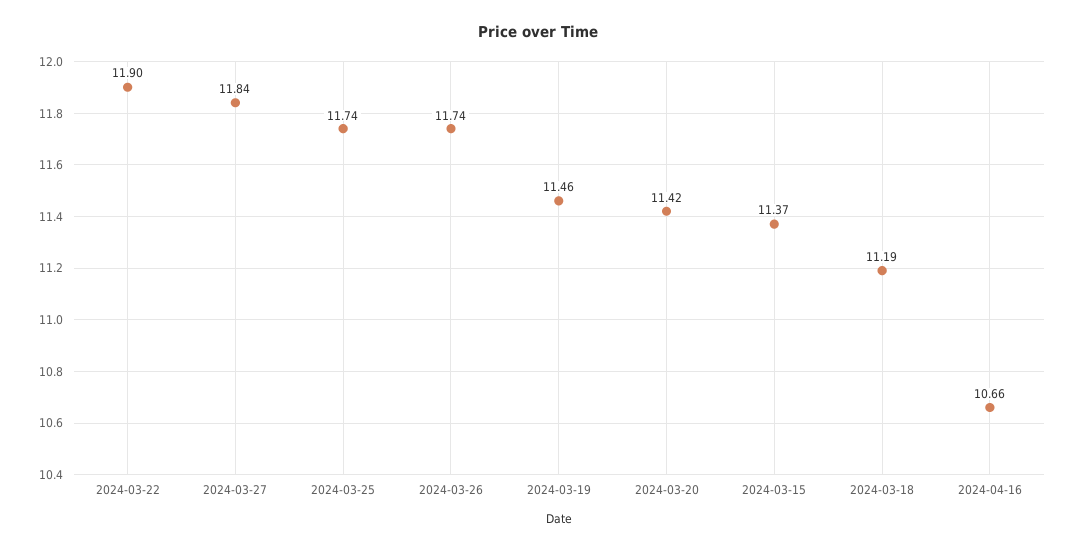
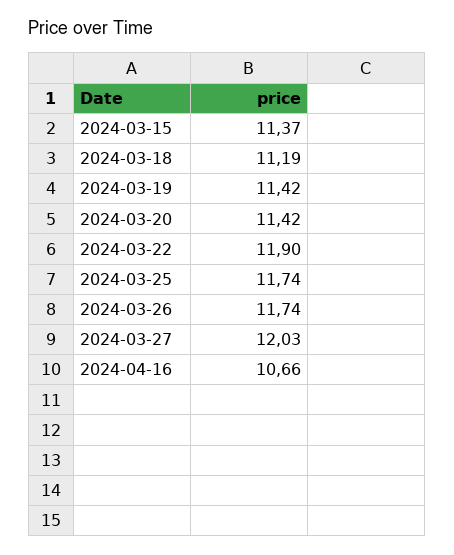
  {
    "2024-03-22": 11.9,
-   "2024-03-27": 11.84,
+   "2024-03-27": 12.03,
    "2024-03-25": 11.74,
    "2024-03-26": 11.74,
-   "2024-03-19": 11.46,
+   "2024-03-19": 11.42,
    "2024-03-20": 11.42,
    "2024-03-15": 11.37,
    "2024-03-18": 11.19,
    "2024-04-16": 10.66
  }

